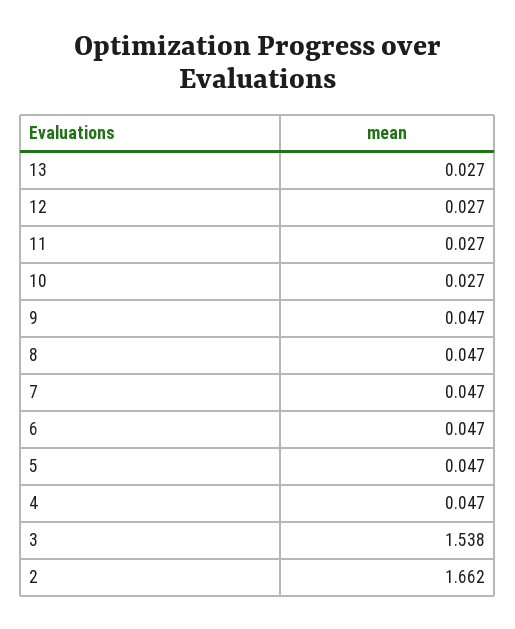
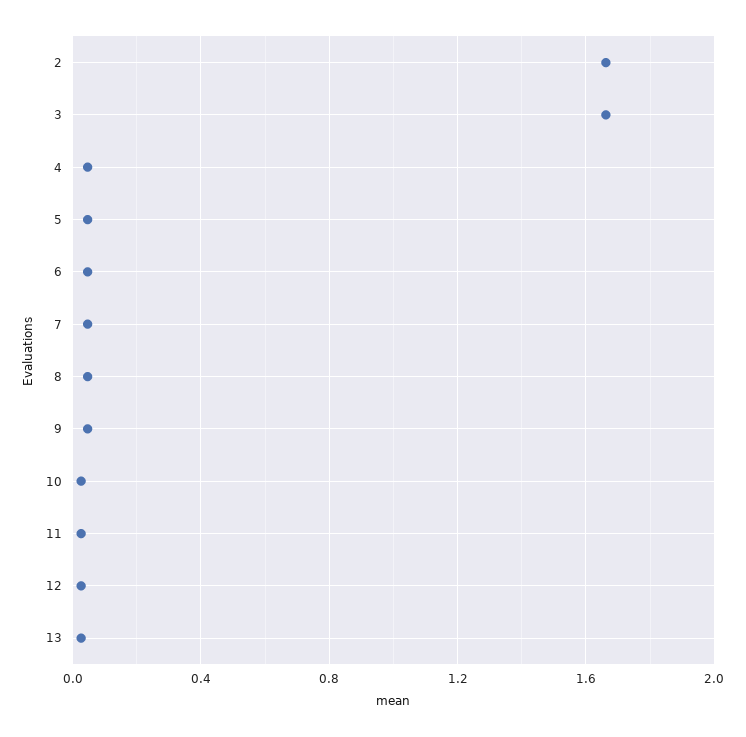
  {
    "13": 0.027,
    "12": 0.027,
    "11": 0.027,
    "10": 0.027,
    "9": 0.047,
    "8": 0.047,
    "7": 0.047,
    "6": 0.047,
    "5": 0.047,
    "4": 0.047,
-   "3": 1.538,
+   "3": 1.65,
    "2": 1.662
  }

